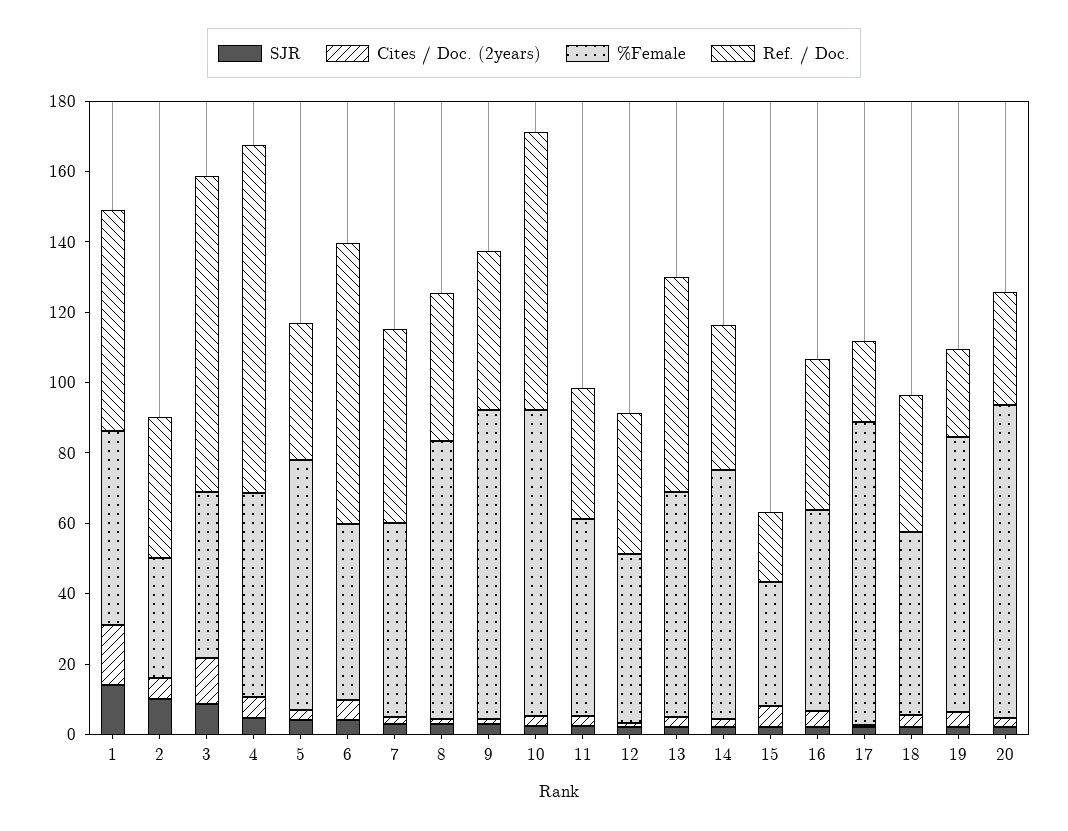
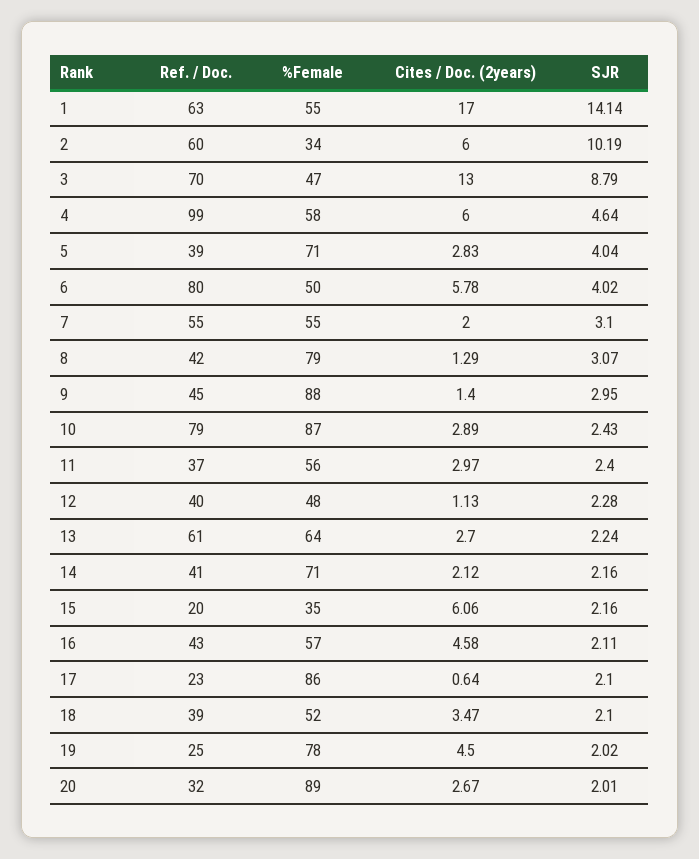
  {
    "SJR": {
      "1": 14.14,
      "2": 10.19,
      "3": 8.79,
      "4": 4.64,
      "5": 4.04,
      "6": 4.02,
      "7": 3.1,
      "8": 3.07,
      "9": 2.95,
      "10": 2.43,
      "11": 2.4,
      "12": 2.28,
      "13": 2.24,
      "14": 2.16,
      "15": 2.16,
      "16": 2.11,
      "17": 2.1,
      "18": 2.1,
      "19": 2.02,
      "20": 2.01
    },
    "Cites / Doc. (2years)": {
      "1": 17,
      "2": 6,
      "3": 13,
      "4": 6,
      "5": 2.83,
      "6": 5.78,
      "7": 2,
      "8": 1.29,
      "9": 1.4,
      "10": 2.89,
      "11": 2.97,
      "12": 1.13,
      "13": 2.7,
      "14": 2.12,
      "15": 6.06,
      "16": 4.58,
      "17": 0.64,
      "18": 3.47,
      "19": 4.5,
      "20": 2.67
    },
    "%Female": {
      "1": 55,
      "2": 34,
      "3": 47,
      "4": 58,
      "5": 71,
      "6": 50,
      "7": 55,
      "8": 79,
      "9": 88,
      "10": 87,
      "11": 56,
      "12": 48,
      "13": 64,
      "14": 71,
      "15": 35,
      "16": 57,
      "17": 86,
      "18": 52,
      "19": 78,
      "20": 89
    },
    "Ref. / Doc.": {
      "1": 63,
-     "2": 40,
+     "2": 60,
-     "3": 90,
+     "3": 70,
      "4": 99,
      "5": 39,
      "6": 80,
      "7": 55,
      "8": 42,
      "9": 45,
      "10": 79,
      "11": 37,
      "12": 40,
      "13": 61,
      "14": 41,
      "15": 20,
      "16": 43,
      "17": 23,
      "18": 39,
      "19": 25,
      "20": 32
    }
  }

